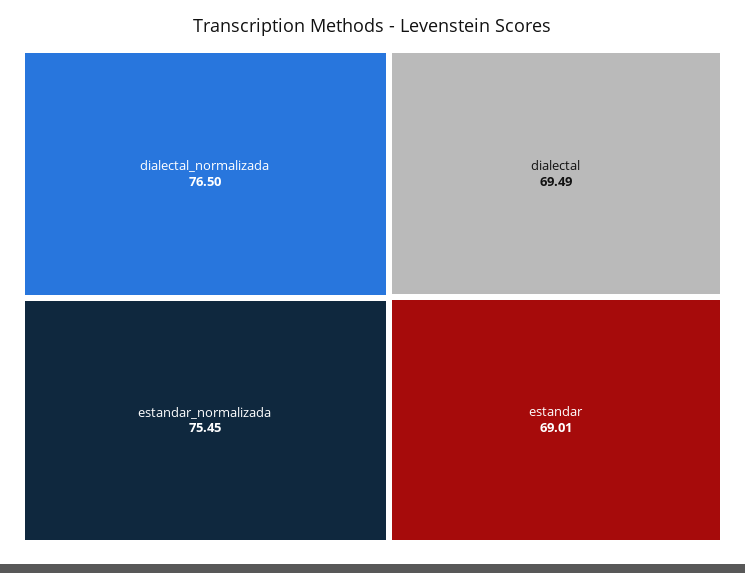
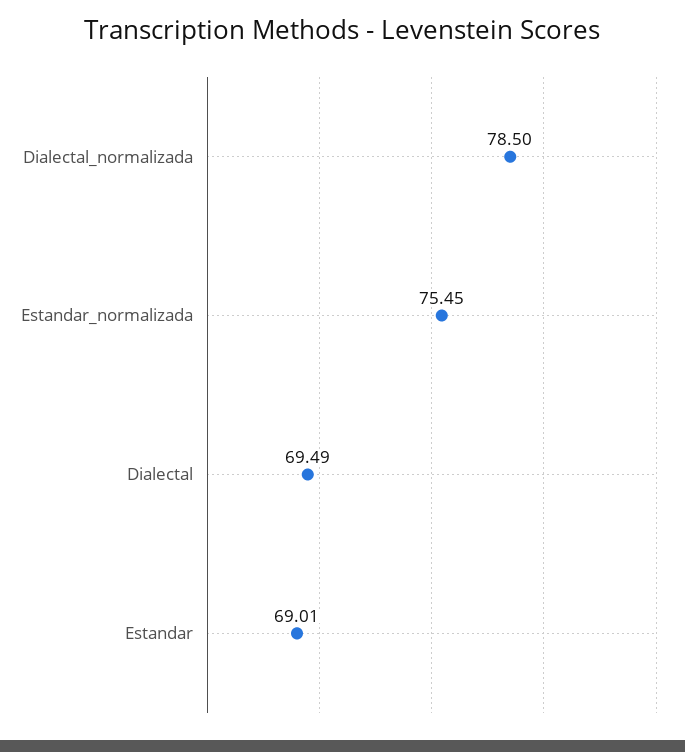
  {
-   "dialectal_normalizada": 76.5,
+   "dialectal_normalizada": 78.5,
    "estandar_normalizada": 75.45,
    "dialectal": 69.49,
    "estandar": 69.01
  }

